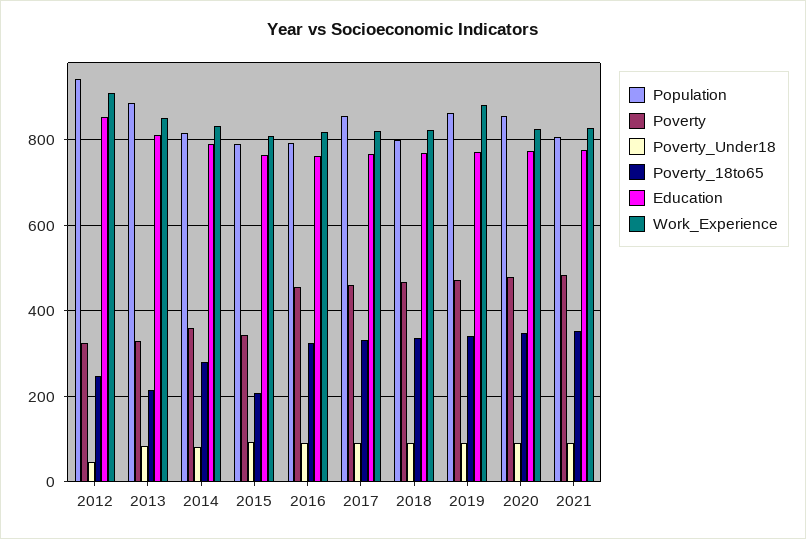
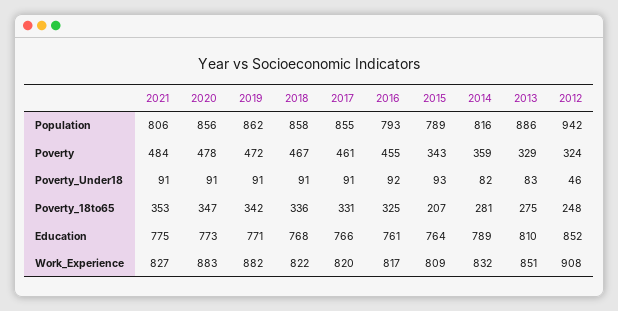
  {
    "Population": {
      "2012": 942,
      "2013": 886,
      "2014": 816,
      "2015": 789,
      "2016": 793,
      "2017": 855,
-     "2018": 800,
+     "2018": 858,
      "2019": 862,
      "2020": 856,
      "2021": 806
    },
    "Poverty": {
      "2012": 324,
      "2013": 329,
      "2014": 359,
      "2015": 343,
      "2016": 455,
      "2017": 461,
      "2018": 467,
      "2019": 472,
      "2020": 478,
      "2021": 484
    },
    "Poverty_Under18": {
      "2012": 46,
      "2013": 83,
      "2014": 82,
      "2015": 93,
      "2016": 92,
      "2017": 91,
      "2018": 91,
      "2019": 91,
      "2020": 91,
      "2021": 91
    },
    "Poverty_18to65": {
      "2012": 248,
-     "2013": 220,
+     "2013": 275,
      "2014": 281,
      "2015": 207,
      "2016": 325,
      "2017": 331,
      "2018": 336,
      "2019": 342,
      "2020": 347,
      "2021": 353
    },
    "Education": {
      "2012": 852,
      "2013": 810,
      "2014": 789,
      "2015": 764,
      "2016": 761,
      "2017": 766,
      "2018": 768,
      "2019": 771,
      "2020": 773,
      "2021": 775
    },
    "Work_Experience": {
      "2012": 908,
      "2013": 851,
      "2014": 832,
      "2015": 809,
      "2016": 817,
      "2017": 820,
      "2018": 822,
      "2019": 882,
-     "2020": 820,
+     "2020": 883,
      "2021": 827
    }
  }

